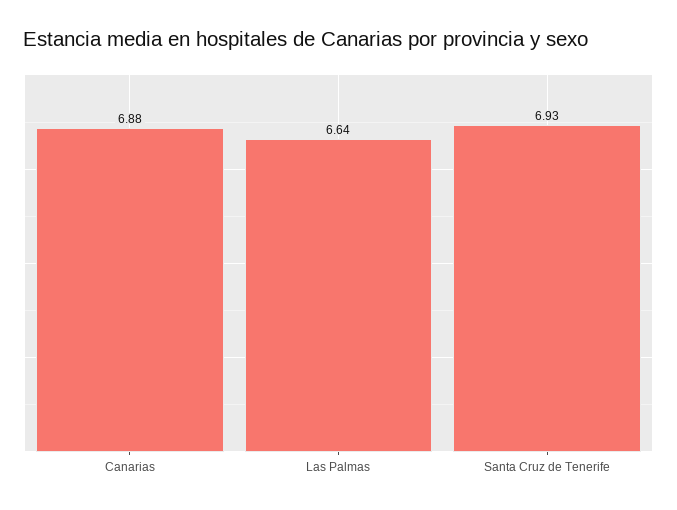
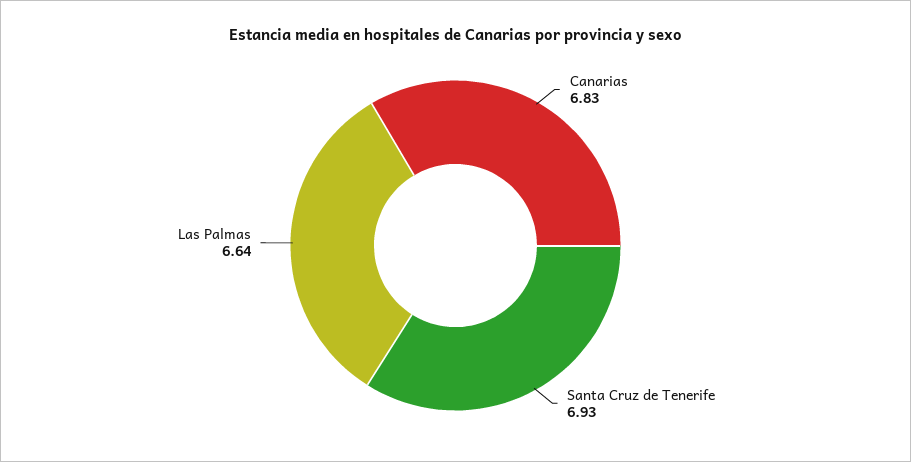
  {
-   "Canarias": 6.88,
+   "Canarias": 6.83,
    "Las Palmas": 6.64,
    "Santa Cruz de Tenerife": 6.93
  }

